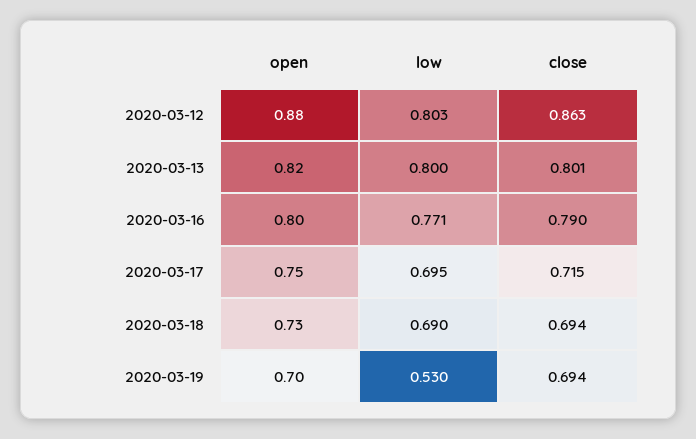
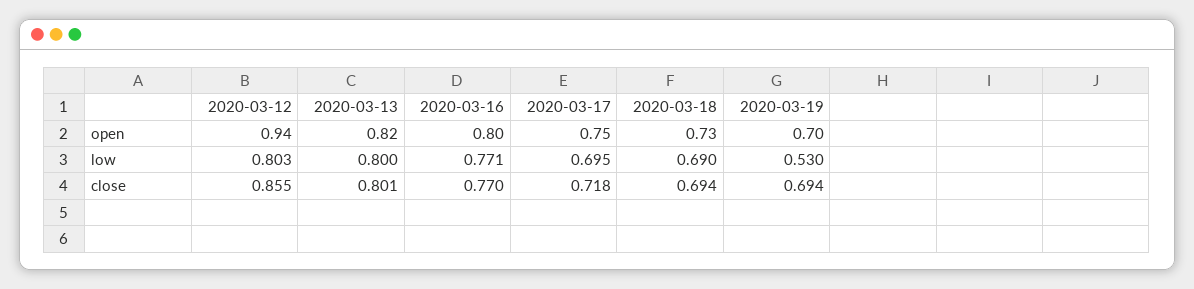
  {
    "open": {
-     "2020-03-12": 0.88,
+     "2020-03-12": 0.94,
      "2020-03-13": 0.82,
      "2020-03-16": 0.8,
      "2020-03-17": 0.75,
      "2020-03-18": 0.73,
      "2020-03-19": 0.7
    },
    "low": {
      "2020-03-12": 0.803,
      "2020-03-13": 0.8,
      "2020-03-16": 0.771,
      "2020-03-17": 0.695,
      "2020-03-18": 0.69,
      "2020-03-19": 0.53
    },
    "close": {
-     "2020-03-12": 0.863,
+     "2020-03-12": 0.855,
      "2020-03-13": 0.801,
-     "2020-03-16": 0.79,
+     "2020-03-16": 0.77,
-     "2020-03-17": 0.715,
+     "2020-03-17": 0.718,
      "2020-03-18": 0.694,
      "2020-03-19": 0.694
    }
  }

